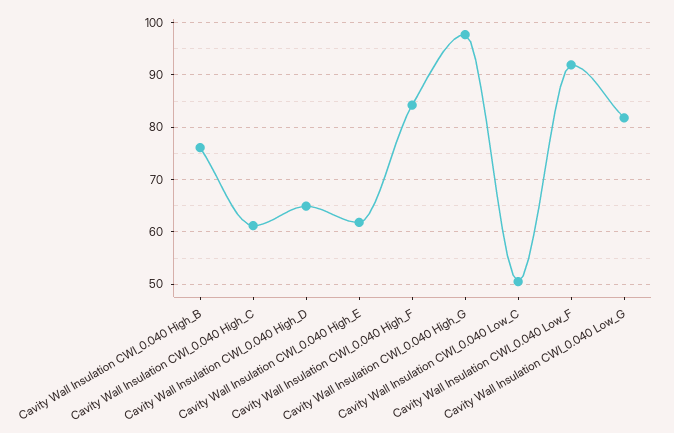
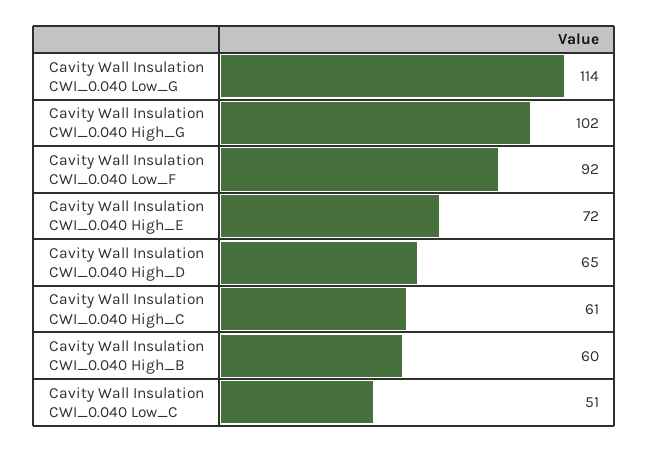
  {
-   "Cavity Wall Insulation CWI_0.040 High_B": 76,
+   "Cavity Wall Insulation CWI_0.040 High_B": 60,
    "Cavity Wall Insulation CWI_0.040 High_C": 61,
    "Cavity Wall Insulation CWI_0.040 High_D": 65,
-   "Cavity Wall Insulation CWI_0.040 High_E": 62,
+   "Cavity Wall Insulation CWI_0.040 High_E": 72,
-   "Cavity Wall Insulation CWI_0.040 High_F": 84,
-   "Cavity Wall Insulation CWI_0.040 High_G": 98,
+   "Cavity Wall Insulation CWI_0.040 High_G": 102,
    "Cavity Wall Insulation CWI_0.040 Low_C": 51,
    "Cavity Wall Insulation CWI_0.040 Low_F": 92,
-   "Cavity Wall Insulation CWI_0.040 Low_G": 82
+   "Cavity Wall Insulation CWI_0.040 Low_G": 114
  }

